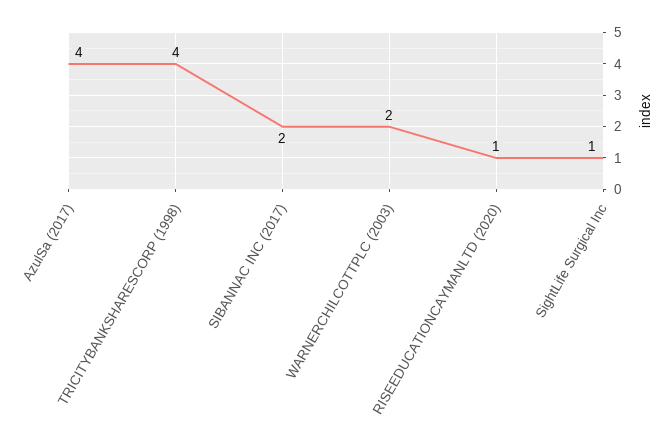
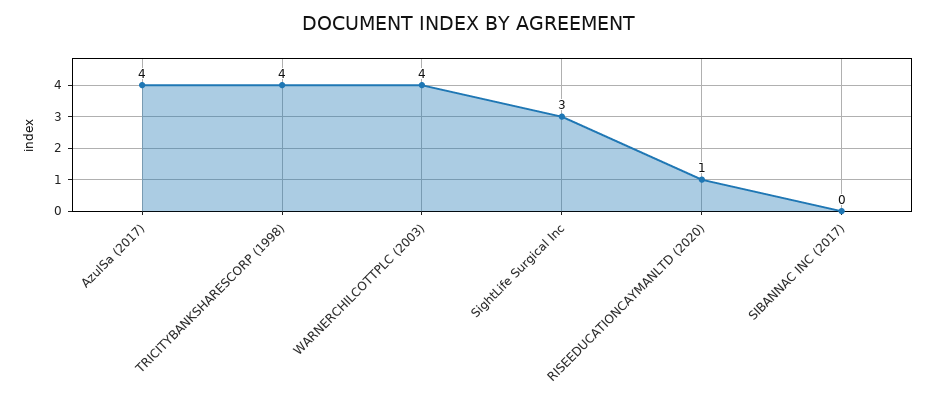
  {
    "AzulSa (2017)": 4,
    "TRICITYBANKSHARESCORP (1998)": 4,
-   "SIBANNAC INC (2017)": 2,
+   "SIBANNAC INC (2017)": 0,
-   "WARNERCHILCOTTPLC (2003)": 2,
+   "WARNERCHILCOTTPLC (2003)": 4,
    "RISEEDUCATIONCAYMANLTD (2020)": 1,
-   "SightLife Surgical Inc": 1
+   "SightLife Surgical Inc": 3
  }

